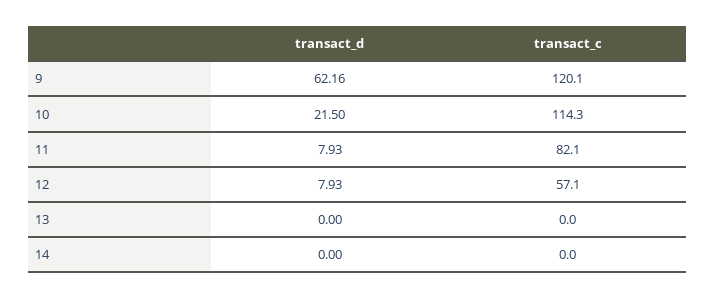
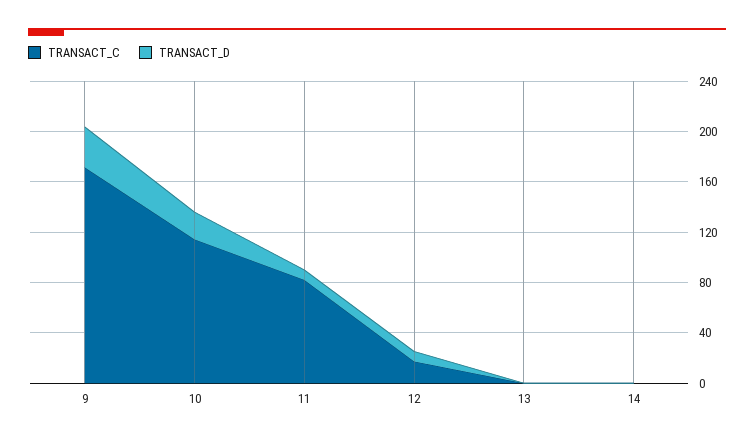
  {
    "transact_d": {
-     "9": 62.16,
+     "9": 30,
      "10": 21.5,
      "11": 7.93,
      "12": 7.93,
      "13": 0,
      "14": 0
    },
    "transact_c": {
-     "9": 120.1,
+     "9": 170,
      "10": 114.3,
      "11": 82.1,
-     "12": 57.1,
+     "12": 20,
      "13": 0,
      "14": 0
    }
  }

